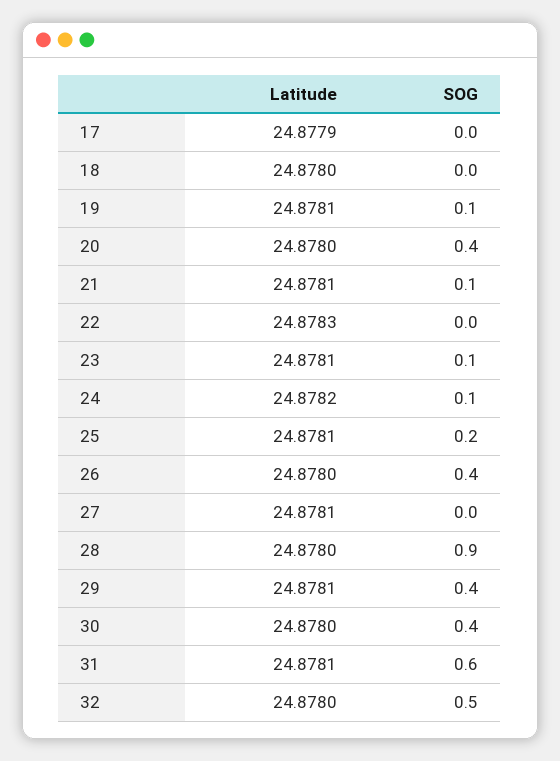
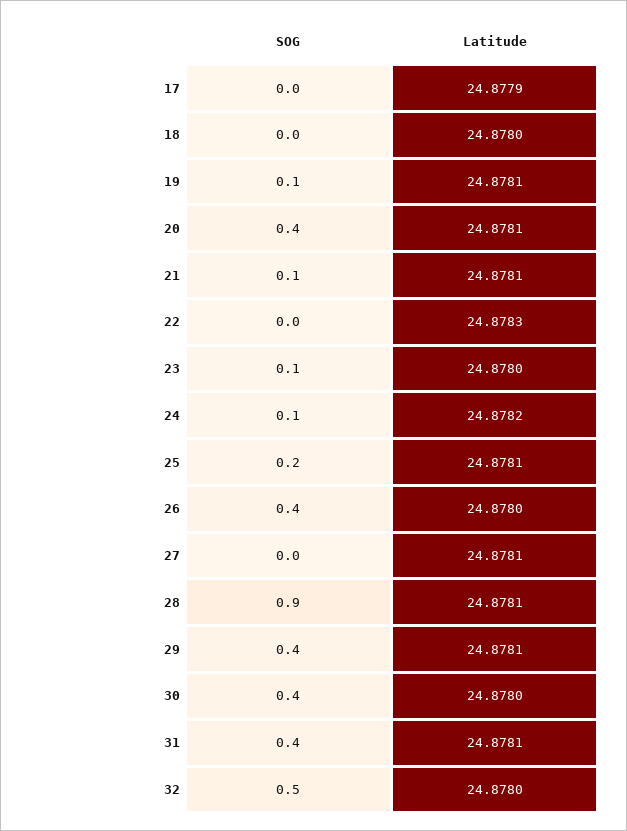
  {
    "Latitude": {
      "17": 24.8779,
      "18": 24.878,
      "19": 24.8781,
-     "20": 24.878,
+     "20": 24.8781,
      "21": 24.8781,
      "22": 24.8783,
-     "23": 24.8781,
+     "23": 24.878,
      "24": 24.8782,
      "25": 24.8781,
      "26": 24.878,
      "27": 24.8781,
-     "28": 24.878,
+     "28": 24.8781,
      "29": 24.8781,
      "30": 24.878,
      "31": 24.8781,
      "32": 24.878
    },
    "SOG": {
      "17": 0,
      "18": 0,
      "19": 0.1,
      "20": 0.4,
      "21": 0.1,
      "22": 0,
      "23": 0.1,
      "24": 0.1,
      "25": 0.2,
      "26": 0.4,
      "27": 0,
      "28": 0.9,
      "29": 0.4,
      "30": 0.4,
-     "31": 0.6,
+     "31": 0.4,
      "32": 0.5
    }
  }

